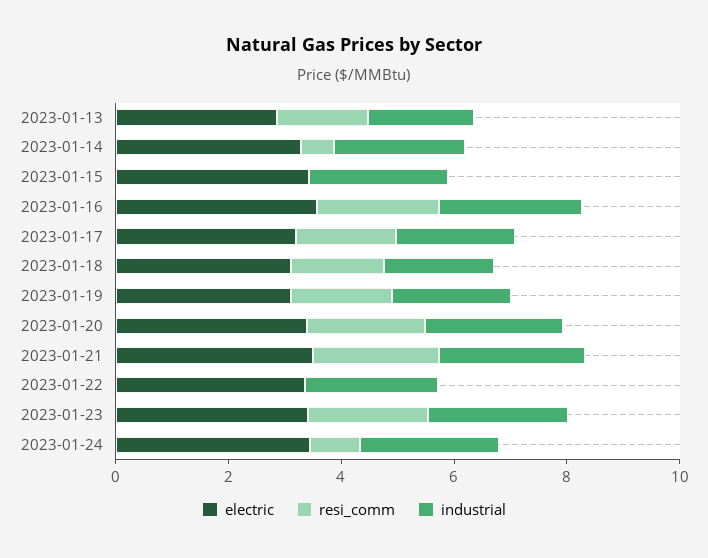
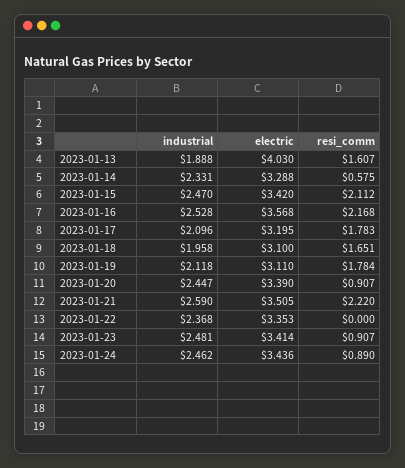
  {
    "electric": {
-     "2023-01-13": 3,
+     "2023-01-13": 4.03,
      "2023-01-14": 3.288,
      "2023-01-15": 3.42,
      "2023-01-16": 3.568,
      "2023-01-17": 3.195,
      "2023-01-18": 3.1,
      "2023-01-19": 3.11,
      "2023-01-20": 3.39,
      "2023-01-21": 3.505,
      "2023-01-22": 3.353,
      "2023-01-23": 3.414,
      "2023-01-24": 3.436
    },
    "resi_comm": {
      "2023-01-13": 1.607,
      "2023-01-14": 0.575,
-     "2023-01-15": 0,
+     "2023-01-15": 2.112,
      "2023-01-16": 2.168,
      "2023-01-17": 1.783,
      "2023-01-18": 1.651,
      "2023-01-19": 1.784,
-     "2023-01-20": 2,
+     "2023-01-20": 0.907,
      "2023-01-21": 2.22,
      "2023-01-22": 0,
-     "2023-01-23": 2,
+     "2023-01-23": 0.907,
      "2023-01-24": 0.89
    },
    "industrial": {
      "2023-01-13": 1.888,
      "2023-01-14": 2.331,
      "2023-01-15": 2.47,
      "2023-01-16": 2.528,
      "2023-01-17": 2.096,
      "2023-01-18": 1.958,
      "2023-01-19": 2.118,
      "2023-01-20": 2.447,
      "2023-01-21": 2.59,
      "2023-01-22": 2.368,
      "2023-01-23": 2.481,
      "2023-01-24": 2.462
    }
  }

